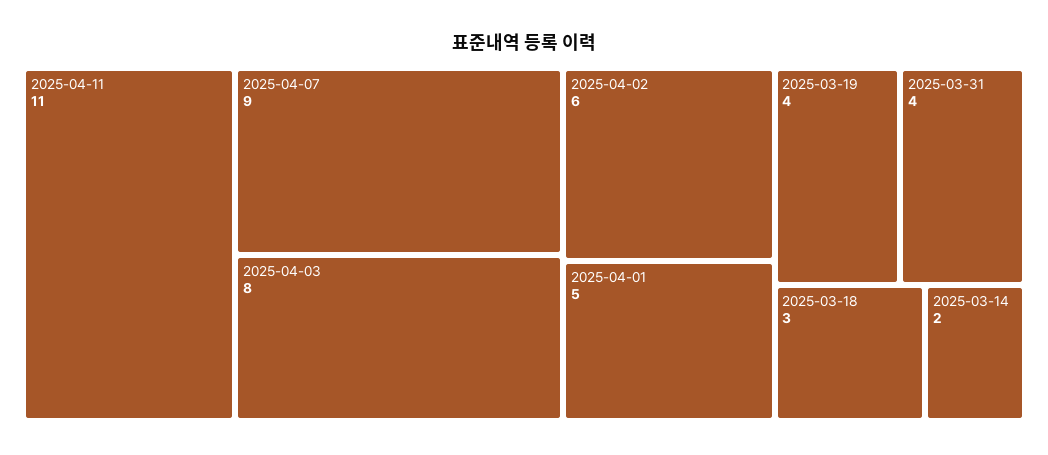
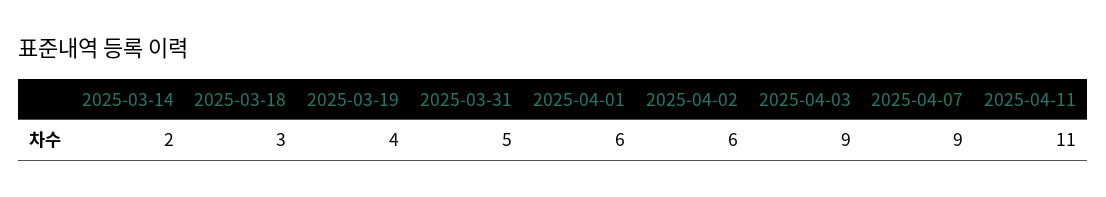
  {
    "2025-04-11": 11,
    "2025-04-07": 9,
-   "2025-04-03": 8,
+   "2025-04-03": 9,
    "2025-04-02": 6,
-   "2025-04-01": 5,
+   "2025-04-01": 6,
    "2025-03-19": 4,
-   "2025-03-31": 4,
+   "2025-03-31": 5,
    "2025-03-18": 3,
    "2025-03-14": 2
  }

